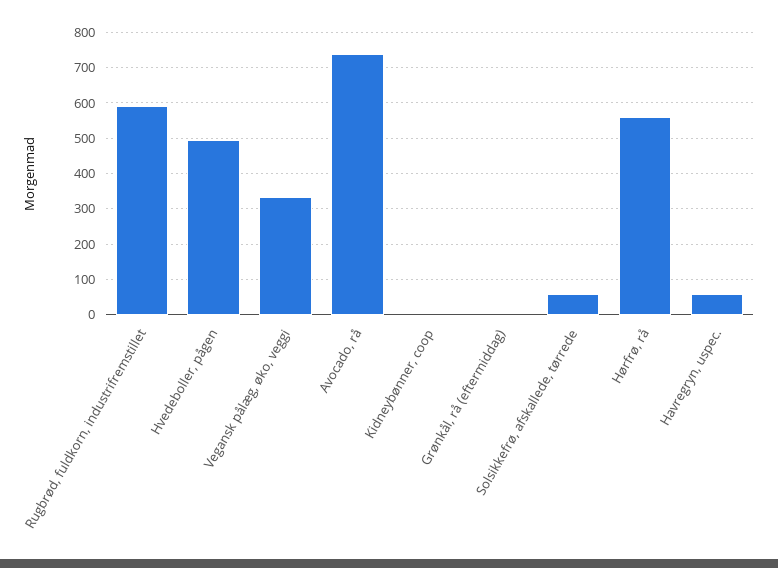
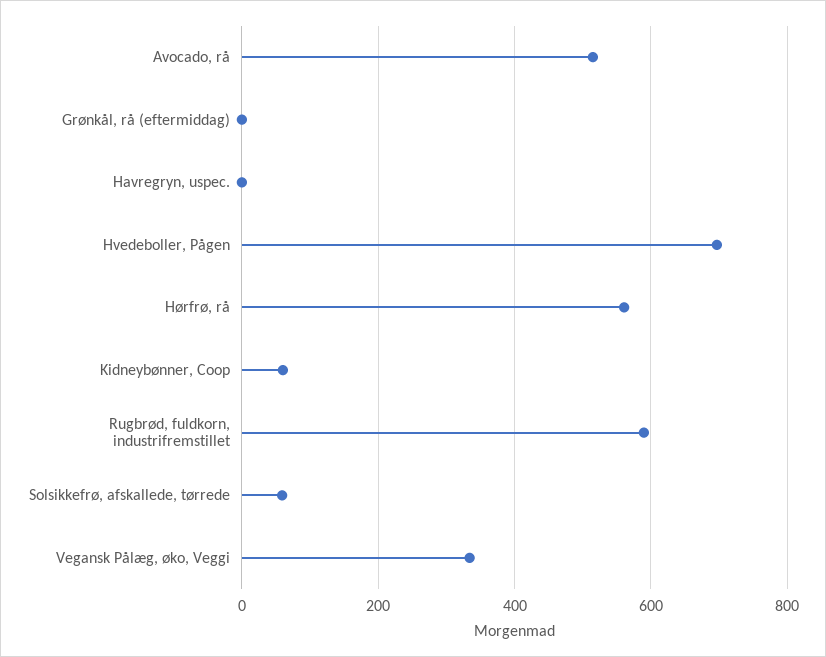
  {
    "Rugbrød, fuldkorn, industrifremstillet": 600,
-   "Hvedeboller, pågen": 500,
+   "Hvedeboller, pågen": 700,
    "Vegansk pålæg, øko, veggi": 340,
-   "Avocado, rå": 740,
+   "Avocado, rå": 520,
-   "Kidneybønner, coop": 0,
+   "Kidneybønner, coop": 60,
    "Grønkål, rå (eftermiddag)": 0,
    "Solsikkefrø, afskallede, tørrede": 60,
    "Hørfrø, rå": 560,
-   "Havregryn, uspec.": 60
+   "Havregryn, uspec.": 0
  }

